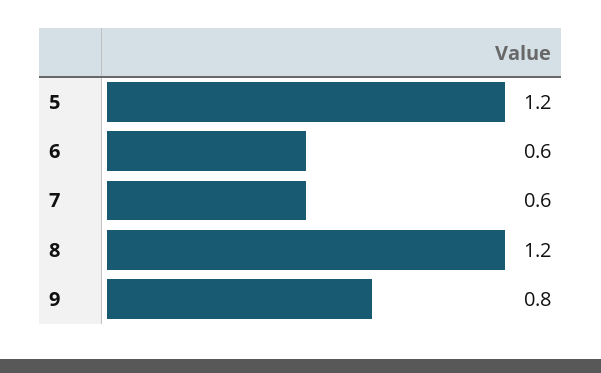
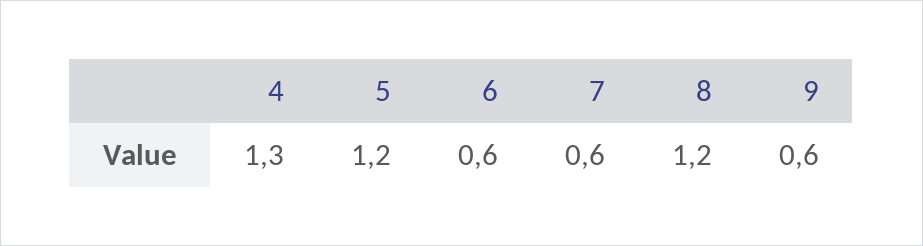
  {
    "5": 1.2,
    "6": 0.6,
    "7": 0.6,
    "8": 1.2,
-   "9": 0.8
+   "9": 0.6,
+   "4": 1.3
  }

